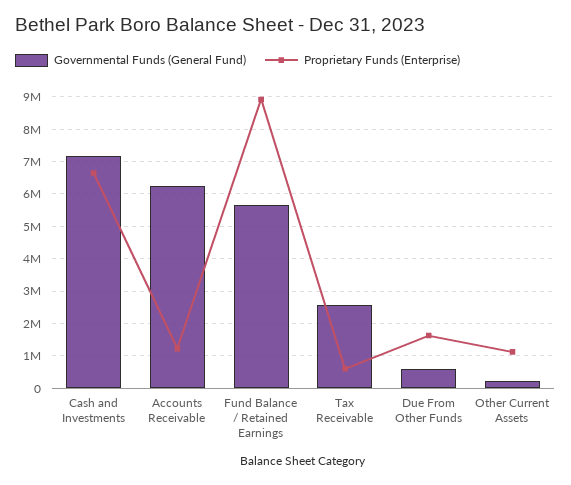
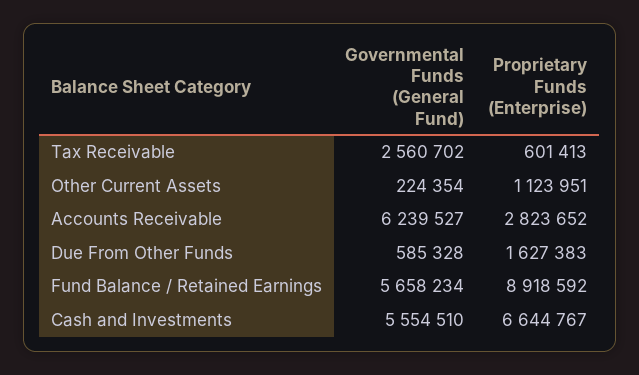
  {
    "Governmental Funds (General Fund)": {
-     "Cash and Investments": 7200000,
+     "Cash and Investments": 5554510,
      "Accounts Receivable": 6239527,
      "Fund Balance / Retained Earnings": 5658234,
      "Tax Receivable": 2560702,
      "Due From Other Funds": 585328,
      "Other Current Assets": 224354
    },
    "Proprietary Funds (Enterprise)": {
      "Cash and Investments": 6644767,
-     "Accounts Receivable": 1200000,
+     "Accounts Receivable": 2823652,
      "Fund Balance / Retained Earnings": 8918592,
      "Tax Receivable": 601413,
      "Due From Other Funds": 1627383,
      "Other Current Assets": 1123951
    }
  }

